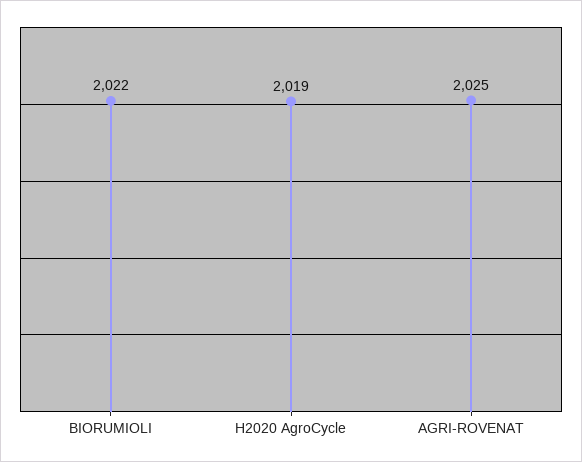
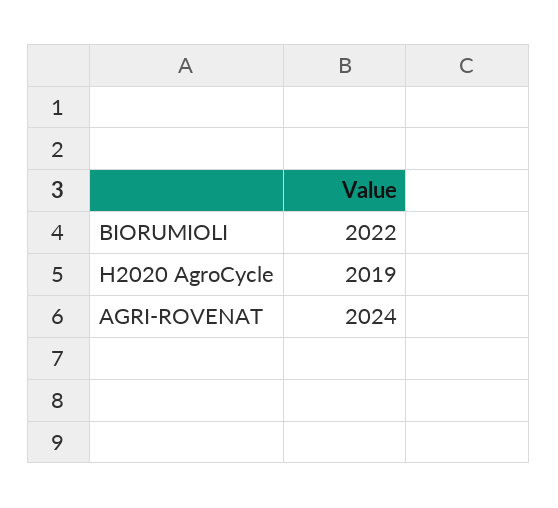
  {
    "BIORUMIOLI": 2022,
    "H2020 AgroCycle": 2019,
-   "AGRI-ROVENAT": 2025
+   "AGRI-ROVENAT": 2024
  }

